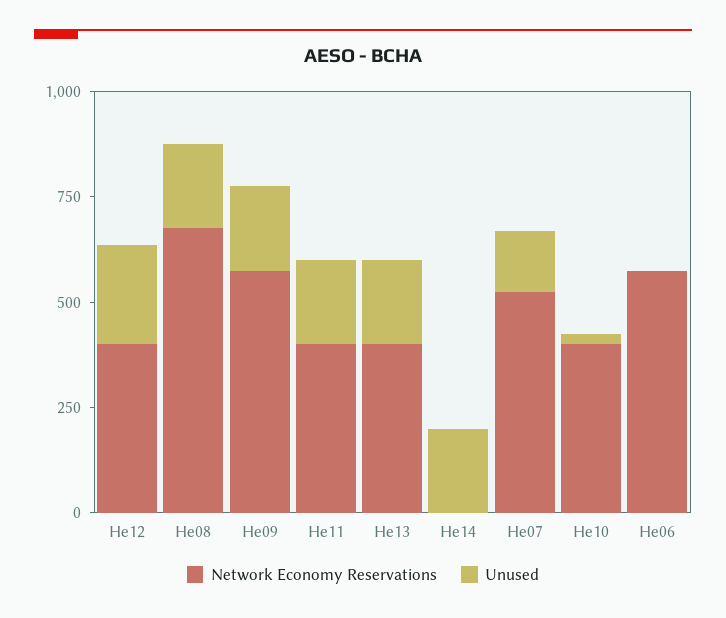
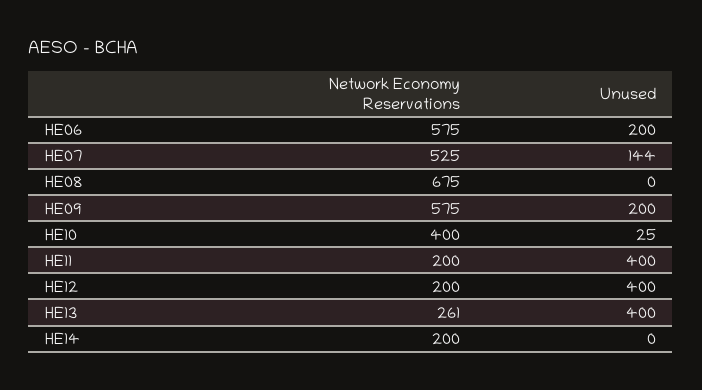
  {
    "Network Economy Reservations": {
-     "He12": 400,
+     "He12": 200,
      "He08": 675,
      "He09": 575,
-     "He11": 400,
+     "He11": 200,
-     "He13": 400,
+     "He13": 261,
-     "He14": 0,
+     "He14": 200,
      "He07": 525,
      "He10": 400,
      "He06": 575
    },
    "Unused": {
-     "He12": 250,
+     "He12": 400,
-     "He08": 200,
+     "He08": 0,
      "He09": 200,
-     "He11": 200,
+     "He11": 400,
-     "He13": 200,
+     "He13": 400,
-     "He14": 200,
+     "He14": 0,
      "He07": 144,
      "He10": 25,
-     "He06": 0
+     "He06": 200
    }
  }

